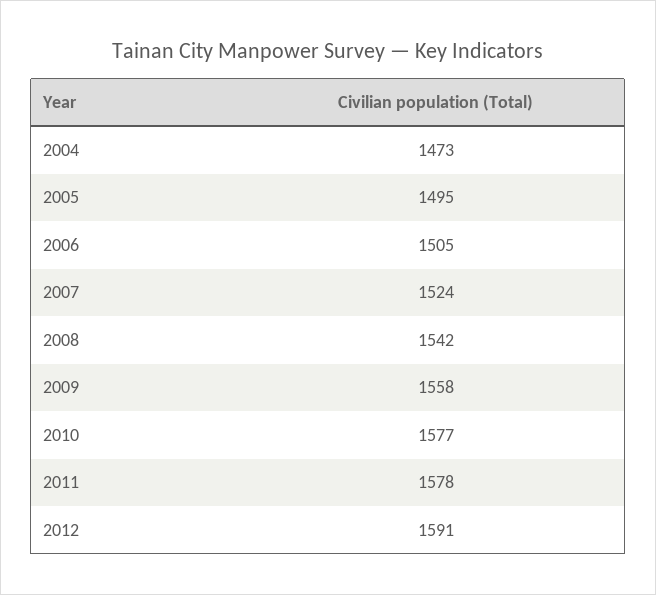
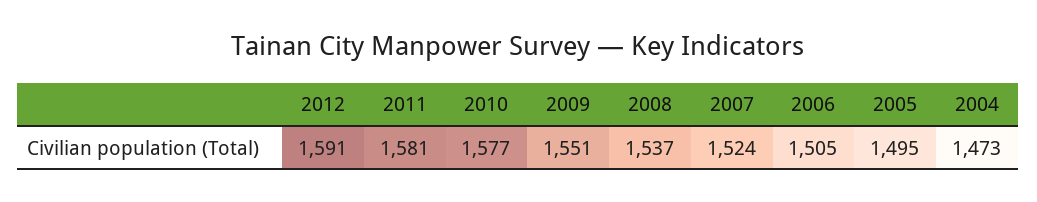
  {
    "2004": 1473,
    "2005": 1495,
    "2006": 1505,
    "2007": 1524,
-   "2008": 1542,
+   "2008": 1537,
-   "2009": 1558,
+   "2009": 1551,
    "2010": 1577,
-   "2011": 1578,
+   "2011": 1581,
    "2012": 1591
  }

